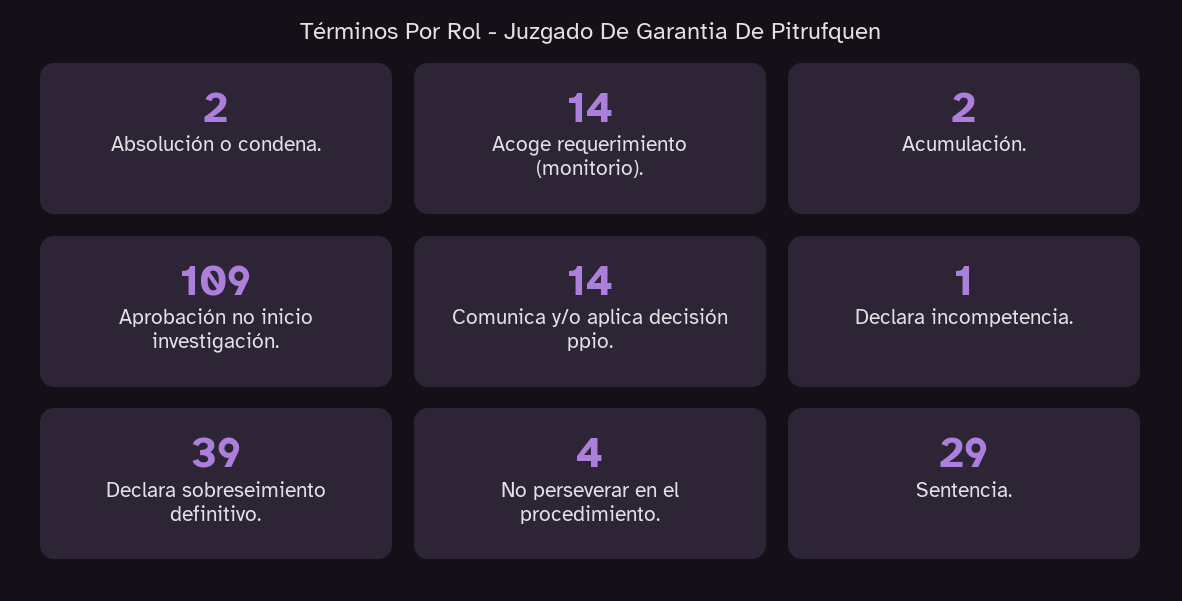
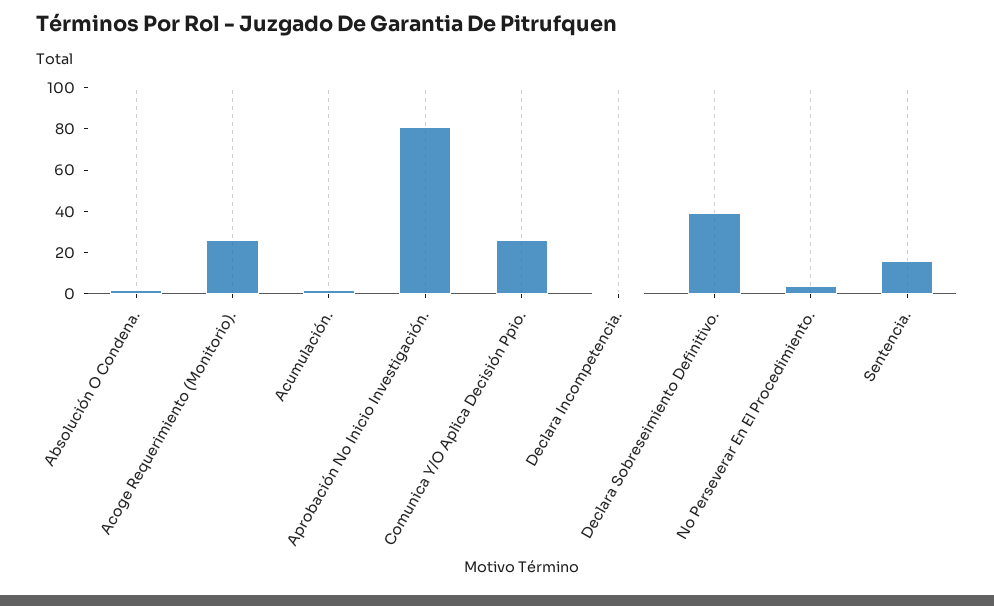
  {
    "Absolución o condena.": 2,
-   "Acoge requerimiento (monitorio).": 14,
+   "Acoge requerimiento (monitorio).": 25,
    "Acumulación.": 2,
-   "Aprobación no inicio investigación.": 109,
+   "Aprobación no inicio investigación.": 80,
-   "Comunica y/o aplica decisión ppio.": 14,
+   "Comunica y/o aplica decisión ppio.": 25,
    "Declara incompetencia.": 1,
    "Declara sobreseimiento definitivo.": 39,
    "No perseverar en el procedimiento.": 4,
-   "Sentencia.": 29
+   "Sentencia.": 15
  }

